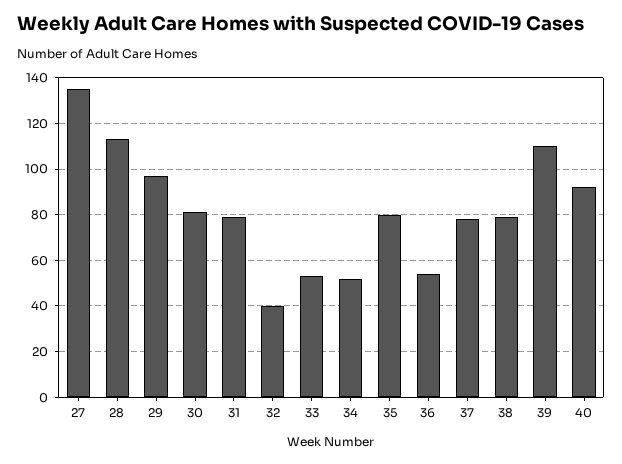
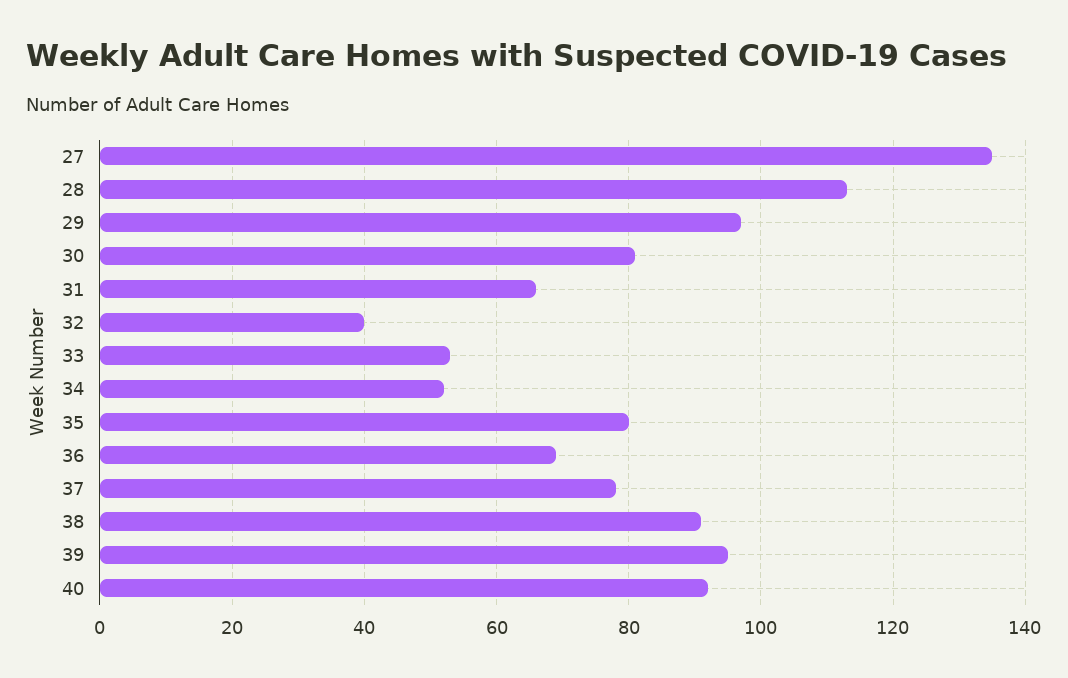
  {
    "27": 135,
    "28": 115,
    "29": 95,
    "30": 80,
-   "31": 80,
+   "31": 65,
    "32": 40,
    "33": 55,
    "34": 50,
    "35": 80,
-   "36": 55,
+   "36": 70,
    "37": 80,
-   "38": 80,
+   "38": 90,
-   "39": 110,
+   "39": 95,
    "40": 90
  }

